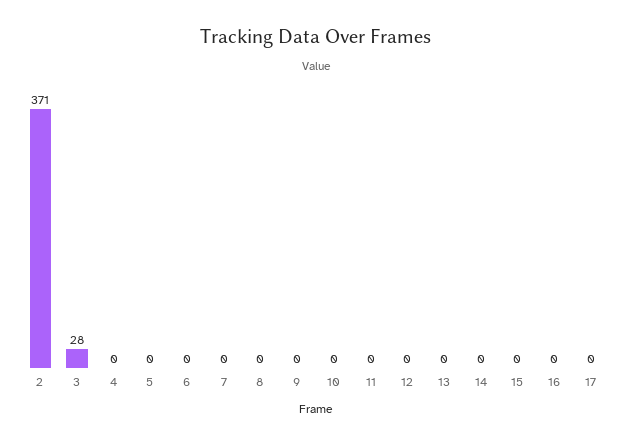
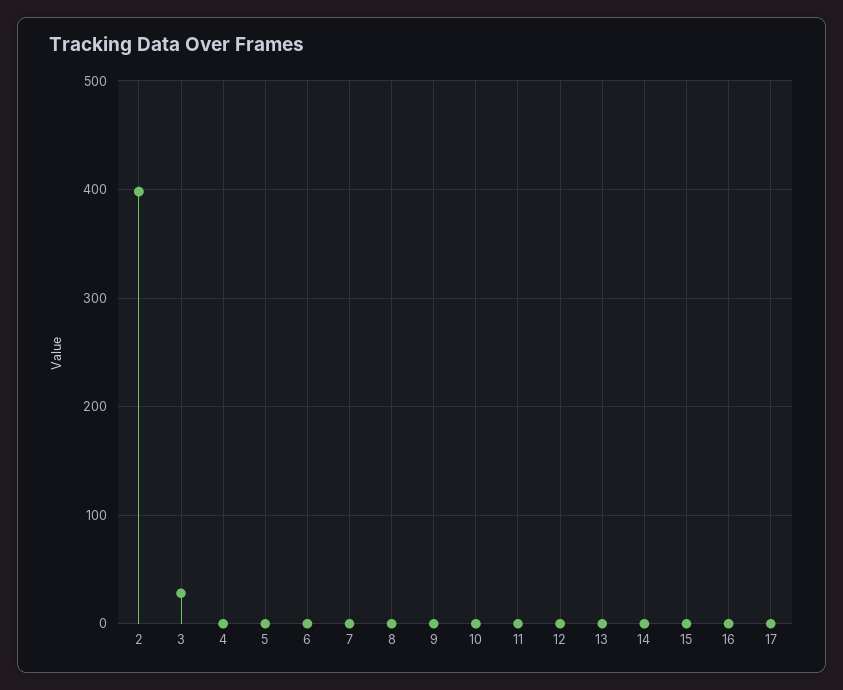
  {
-   "2": 371,
+   "2": 400,
    "3": 28,
    "4": 0,
    "5": 0,
    "6": 0,
    "7": 0,
    "8": 0,
    "9": 0,
    "10": 0,
    "11": 0,
    "12": 0,
    "13": 0,
    "14": 0,
    "15": 0,
    "16": 0,
    "17": 0
  }

